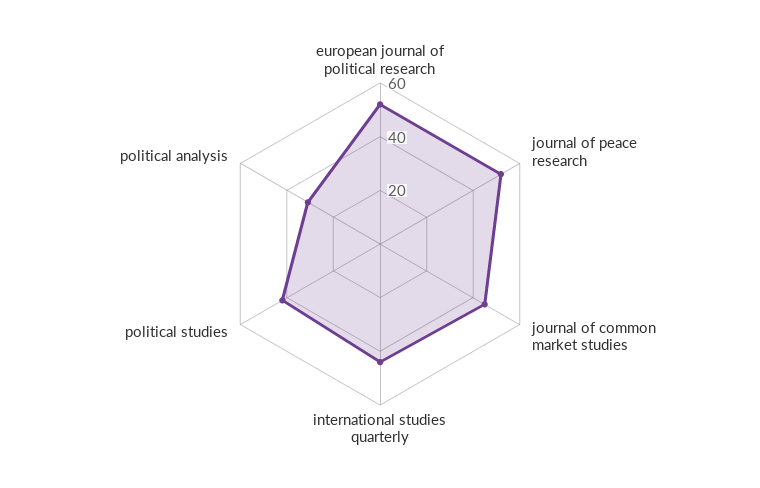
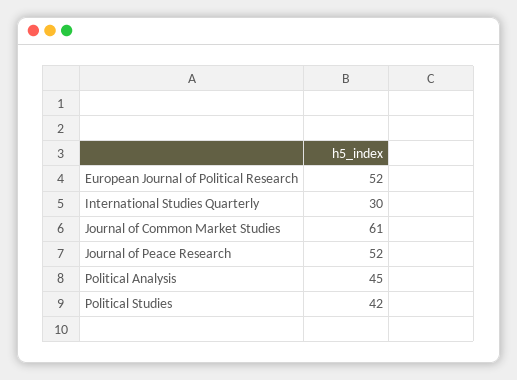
  {
    "european journal of political research": 52,
    "journal of peace research": 52,
-   "journal of common market studies": 45,
+   "journal of common market studies": 61,
-   "international studies quarterly": 45,
+   "international studies quarterly": 30,
    "political studies": 42,
-   "political analysis": 30
+   "political analysis": 45
  }

